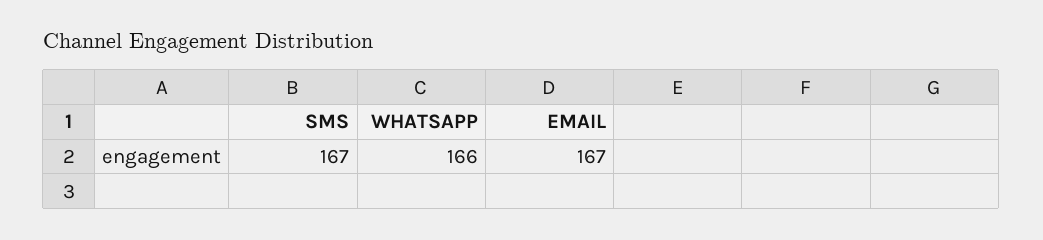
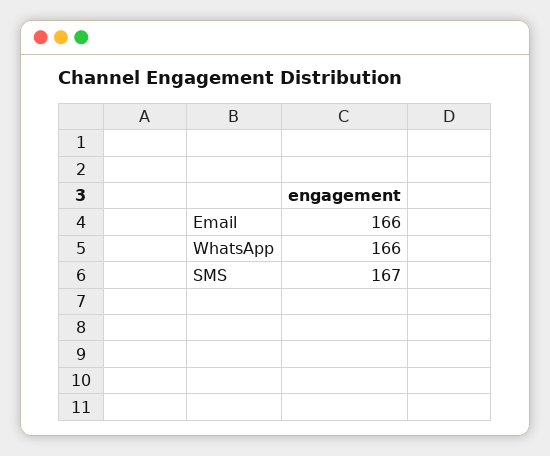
  {
    "SMS": 167,
    "WHATSAPP": 166,
-   "EMAIL": 167
+   "EMAIL": 166
  }

